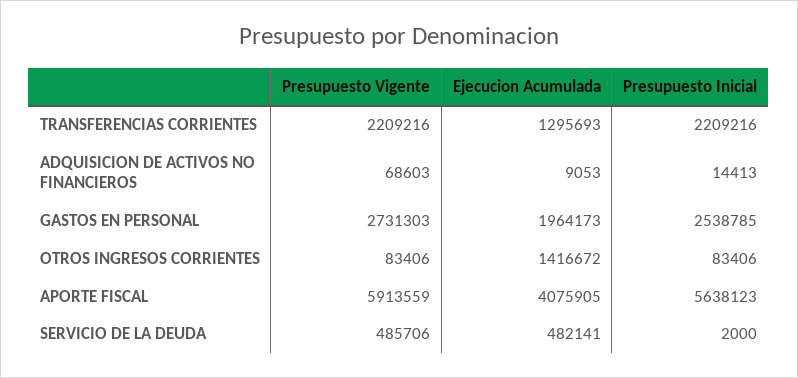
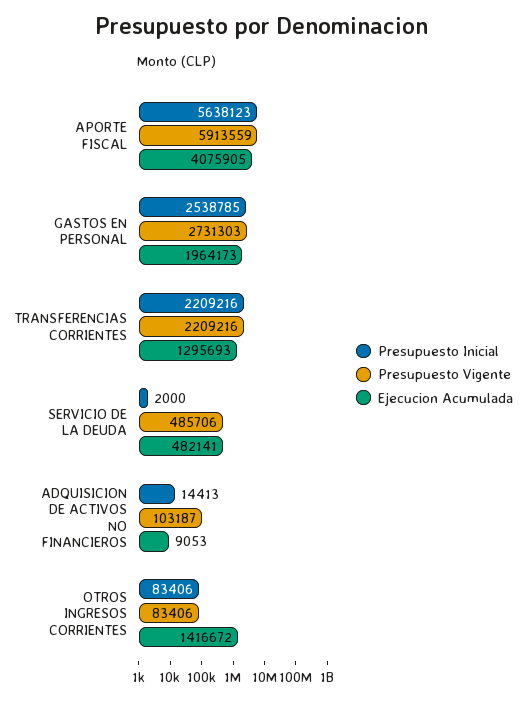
  {
    "Presupuesto Vigente": {
      "TRANSFERENCIAS CORRIENTES": 2209216,
-     "ADQUISICION DE ACTIVOS NO FINANCIEROS": 68603,
+     "ADQUISICION DE ACTIVOS NO FINANCIEROS": 103187,
      "GASTOS EN PERSONAL": 2731303,
      "OTROS INGRESOS CORRIENTES": 83406,
      "APORTE FISCAL": 5913559,
      "SERVICIO DE LA DEUDA": 485706
    },
    "Ejecucion Acumulada": {
      "TRANSFERENCIAS CORRIENTES": 1295693,
      "ADQUISICION DE ACTIVOS NO FINANCIEROS": 9053,
      "GASTOS EN PERSONAL": 1964173,
      "OTROS INGRESOS CORRIENTES": 1416672,
      "APORTE FISCAL": 4075905,
      "SERVICIO DE LA DEUDA": 482141
    },
    "Presupuesto Inicial": {
      "TRANSFERENCIAS CORRIENTES": 2209216,
      "ADQUISICION DE ACTIVOS NO FINANCIEROS": 14413,
      "GASTOS EN PERSONAL": 2538785,
      "OTROS INGRESOS CORRIENTES": 83406,
      "APORTE FISCAL": 5638123,
      "SERVICIO DE LA DEUDA": 2000
    }
  }

